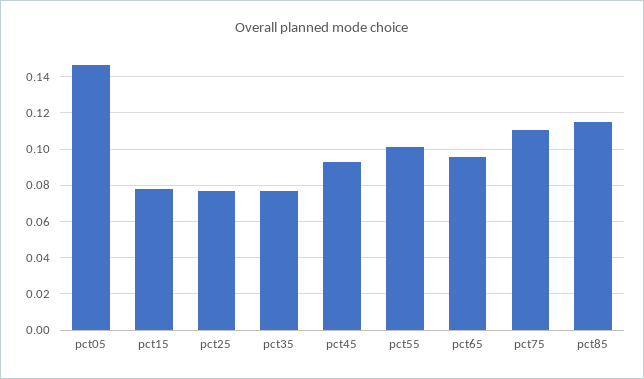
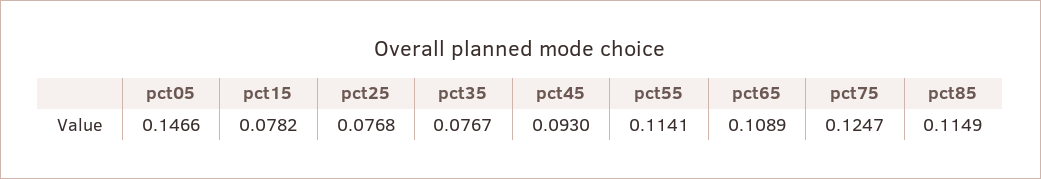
  {
    "pct05": 0.1466,
    "pct15": 0.0782,
    "pct25": 0.0768,
    "pct35": 0.0767,
    "pct45": 0.093,
-   "pct55": 0.1,
+   "pct55": 0.1141,
-   "pct65": 0.095,
+   "pct65": 0.1089,
-   "pct75": 0.11,
+   "pct75": 0.1247,
    "pct85": 0.1149
  }

